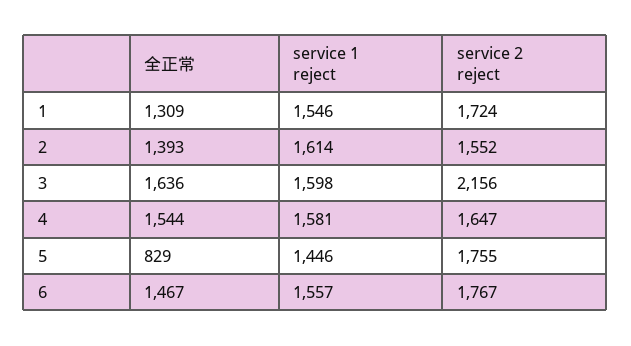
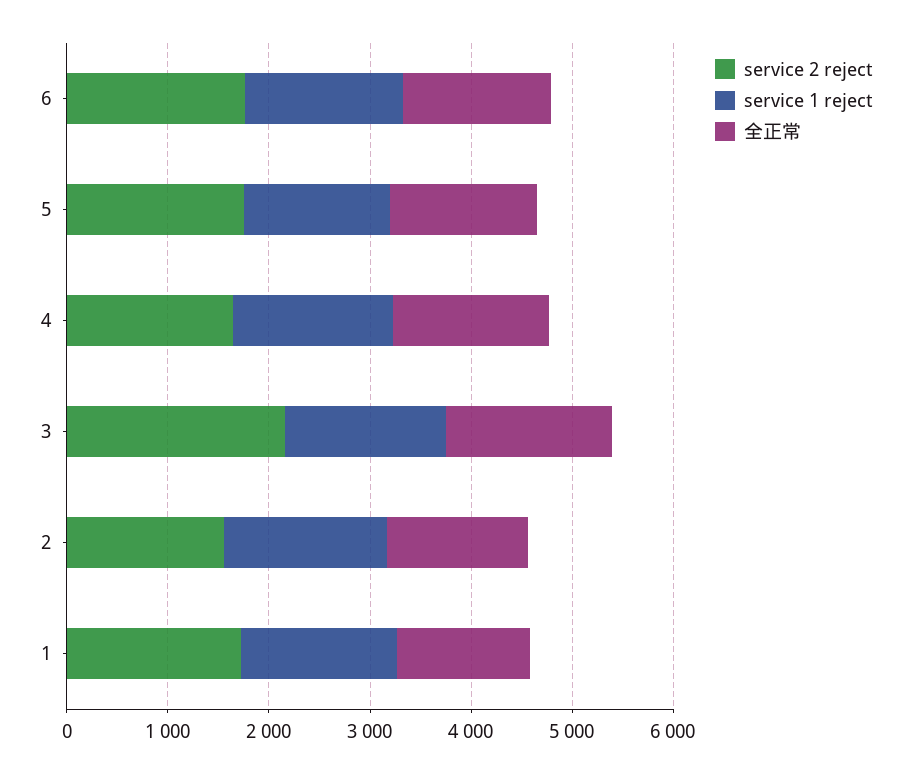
  {
    "全正常": {
      "1": 1309,
      "2": 1393,
      "3": 1636,
      "4": 1544,
-     "5": 829,
+     "5": 1400,
      "6": 1467
    },
    "service 1 reject": {
      "1": 1546,
      "2": 1614,
      "3": 1598,
      "4": 1581,
      "5": 1446,
      "6": 1557
    },
    "service 2 reject": {
      "1": 1724,
      "2": 1552,
      "3": 2156,
      "4": 1647,
      "5": 1755,
      "6": 1767
    }
  }

